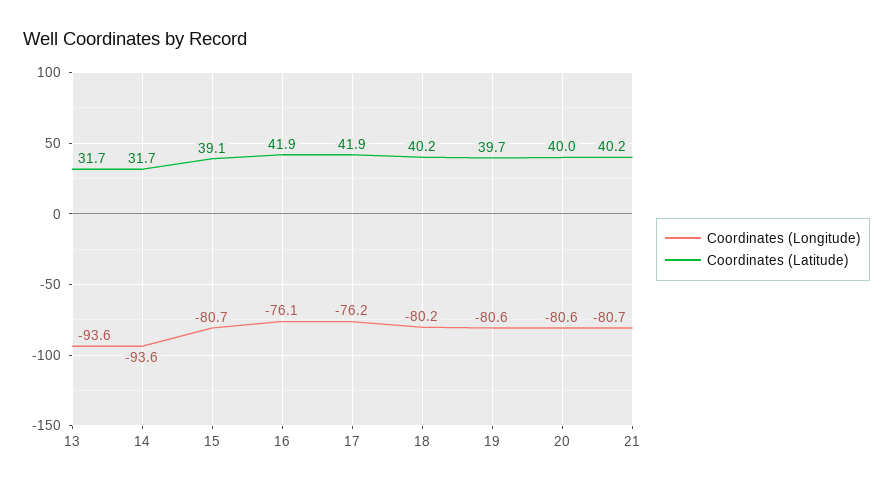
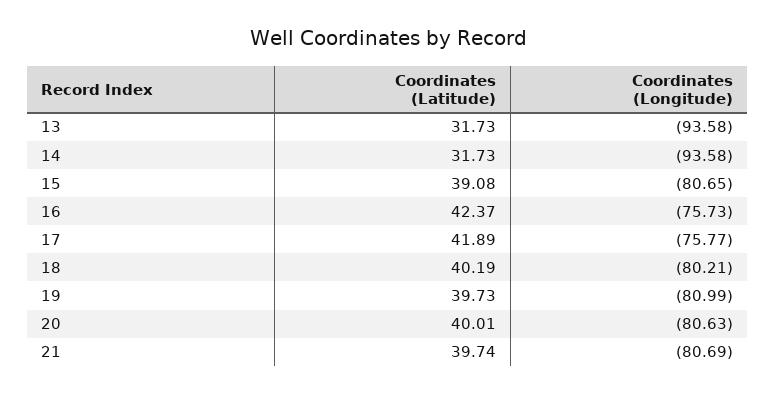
  {
    "Coordinates (Longitude)": {
      "13": -93.58,
      "14": -93.58,
      "15": -80.65,
-     "16": -76.1,
+     "16": -75.73,
-     "17": -76.2,
+     "17": -75.77,
      "18": -80.21,
-     "19": -80.6,
+     "19": -80.99,
      "20": -80.63,
      "21": -80.69
    },
    "Coordinates (Latitude)": {
      "13": 31.73,
      "14": 31.73,
      "15": 39.08,
-     "16": 41.9,
+     "16": 42.37,
      "17": 41.89,
      "18": 40.19,
      "19": 39.73,
      "20": 40.01,
-     "21": 40.2
+     "21": 39.74
    }
  }

